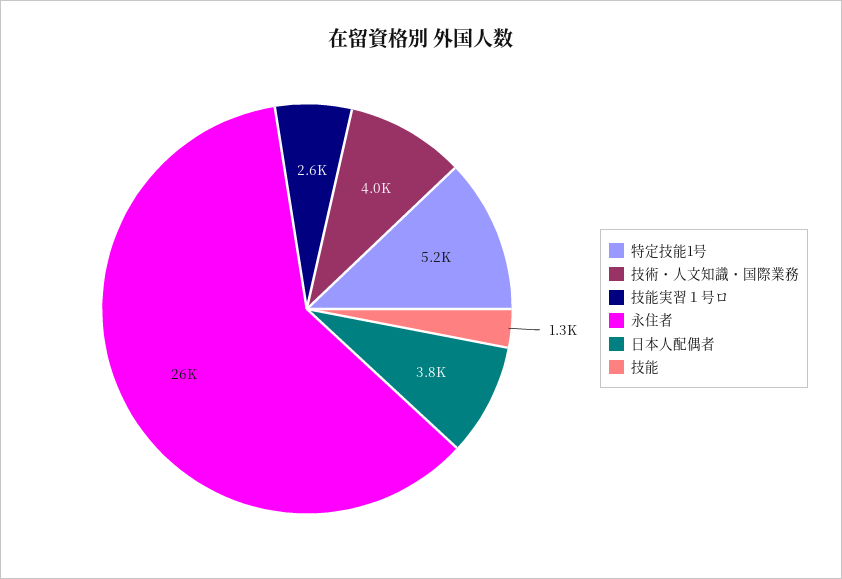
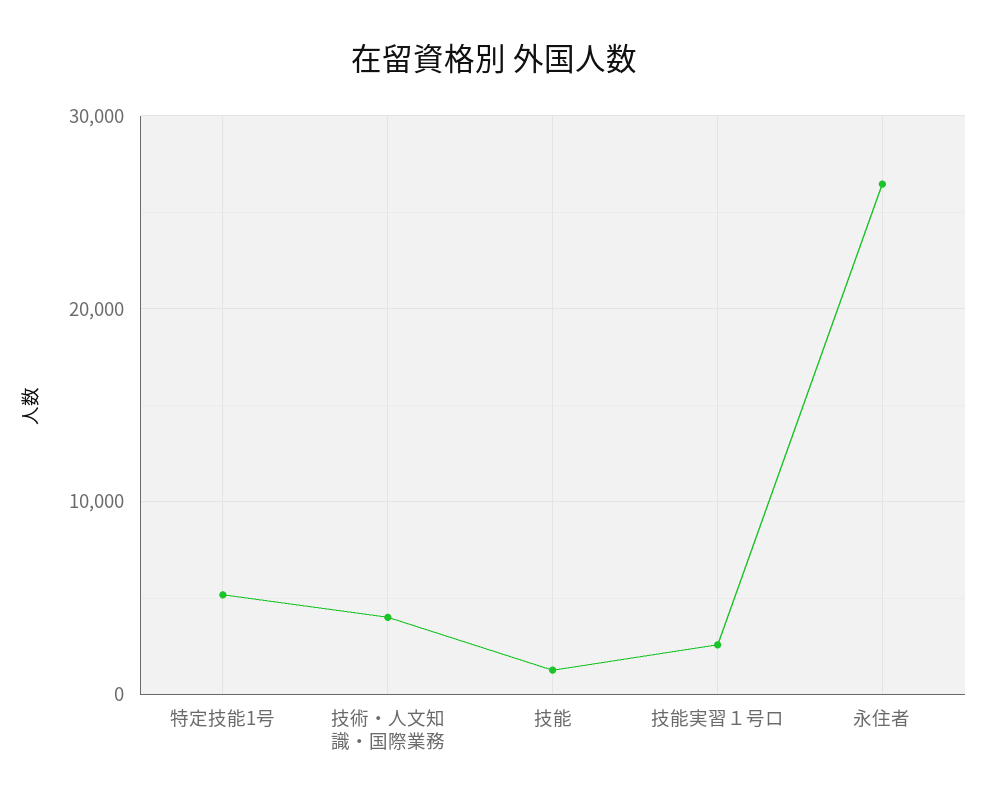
  {
    "特定技能1号": 5200,
    "技術・人文知識・国際業務": 4000,
    "技能実習１号ロ": 2600,
    "永住者": 26000,
-   "日本人配偶者": 3800,
    "技能": 1300
  }

